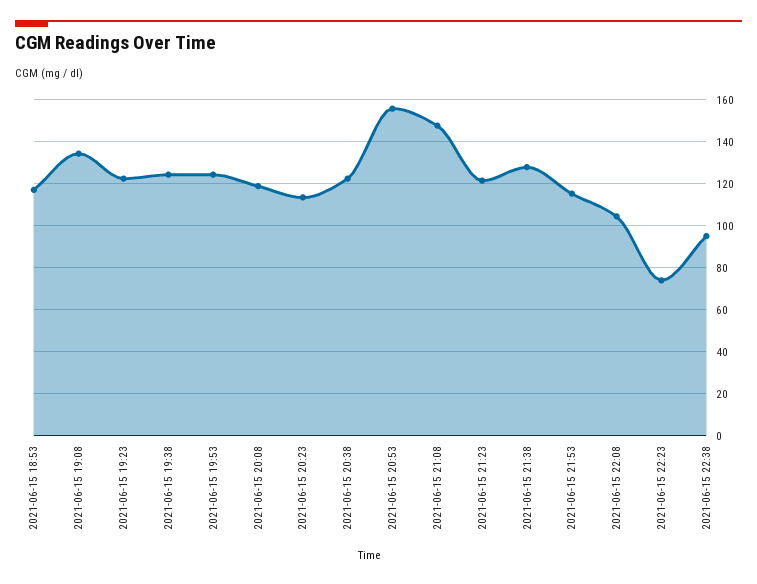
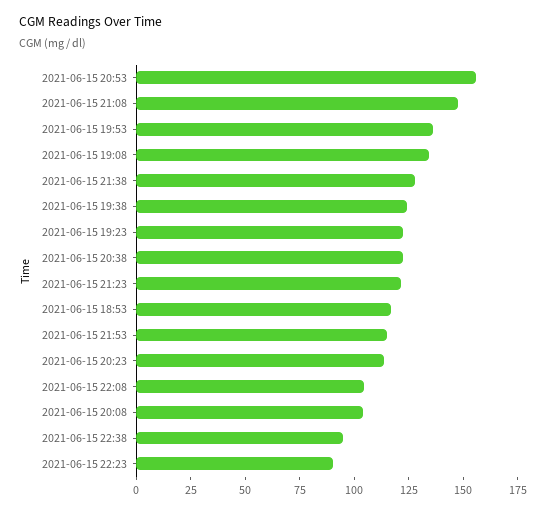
  {
    "2021-06-15 18:53": 115,
    "2021-06-15 19:08": 135,
    "2021-06-15 19:23": 120,
    "2021-06-15 19:38": 125,
-   "2021-06-15 19:53": 125,
+   "2021-06-15 19:53": 135,
-   "2021-06-15 20:08": 120,
+   "2021-06-15 20:08": 105,
    "2021-06-15 20:23": 115,
    "2021-06-15 20:38": 120,
    "2021-06-15 20:53": 155,
    "2021-06-15 21:08": 150,
    "2021-06-15 21:23": 120,
    "2021-06-15 21:38": 130,
    "2021-06-15 21:53": 115,
    "2021-06-15 22:08": 105,
-   "2021-06-15 22:23": 75,
+   "2021-06-15 22:23": 90,
    "2021-06-15 22:38": 95
  }

